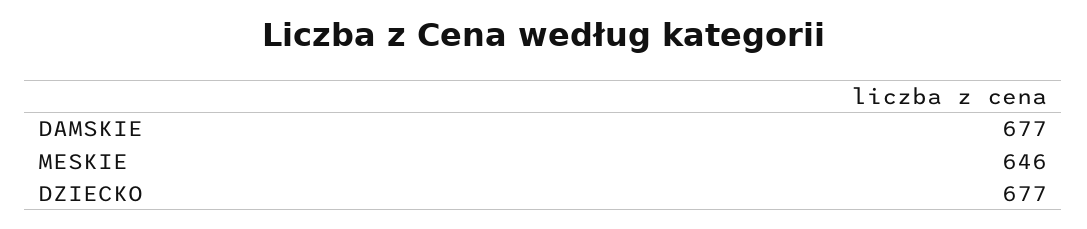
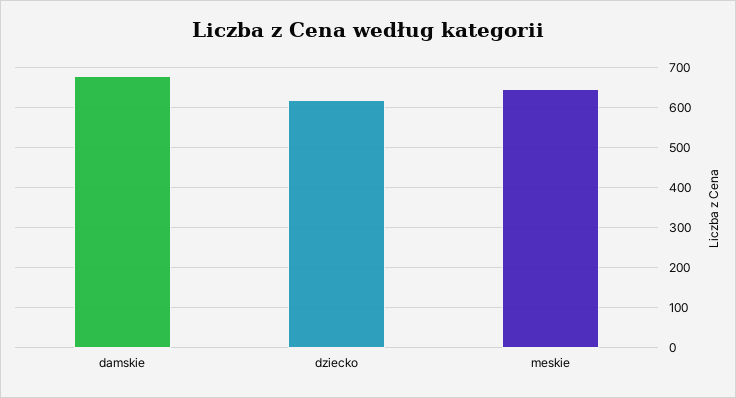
  {
    "DAMSKIE": 677,
    "MESKIE": 646,
-   "DZIECKO": 677
+   "DZIECKO": 620
  }

